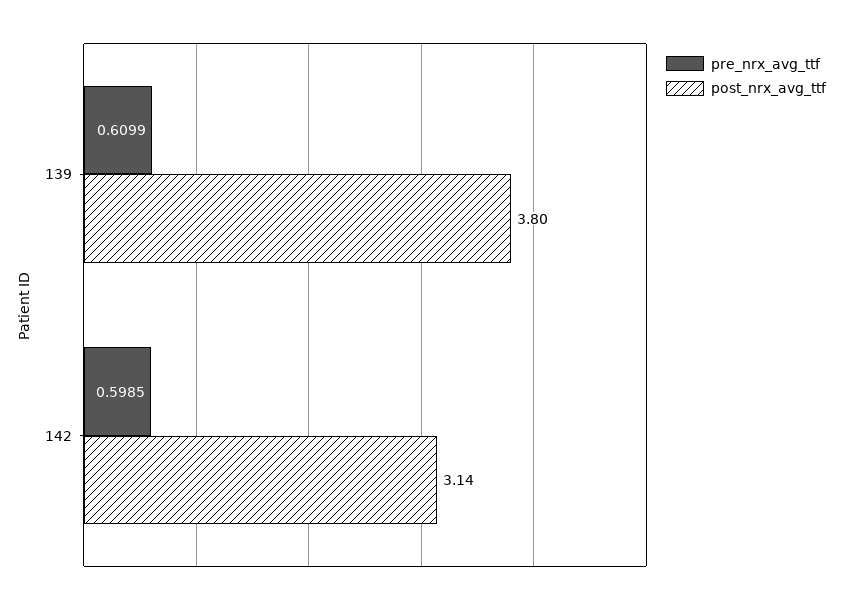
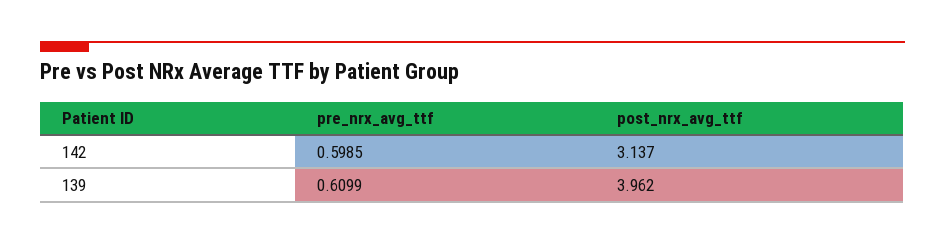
  {
    "pre_nrx_avg_ttf": {
      "139": 0.6099,
      "142": 0.5985
    },
    "post_nrx_avg_ttf": {
-     "139": 3.8,
+     "139": 3.962,
      "142": 3.137
    }
  }

